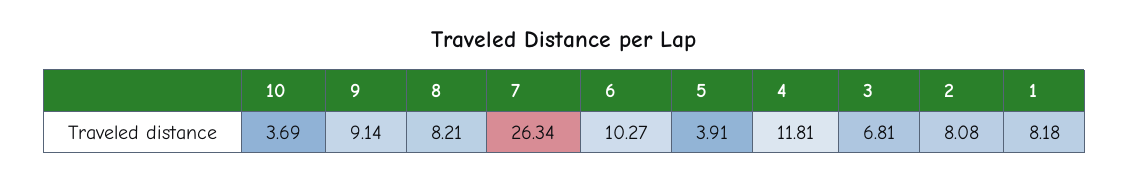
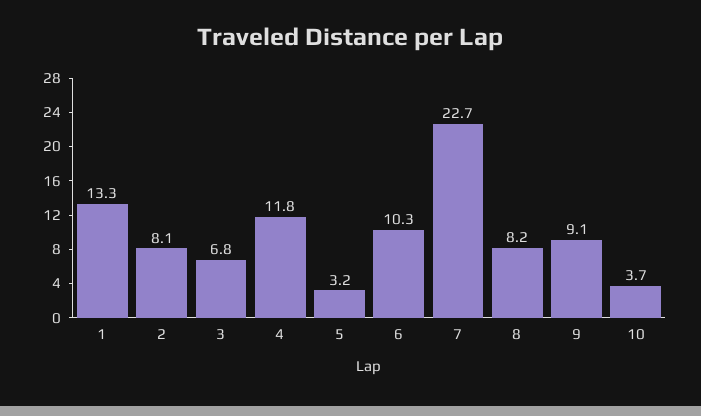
  {
    "10": 3.69,
    "9": 9.14,
    "8": 8.21,
-   "7": 26.34,
+   "7": 22.7,
    "6": 10.27,
-   "5": 3.91,
+   "5": 3.2,
    "4": 11.81,
    "3": 6.81,
    "2": 8.08,
-   "1": 8.18
+   "1": 13.3
  }

